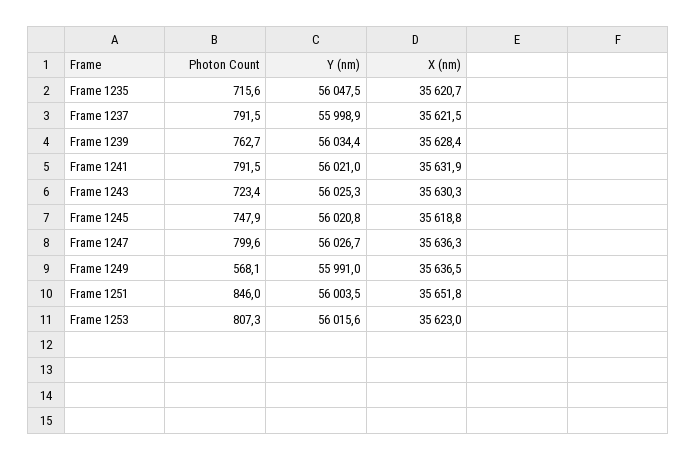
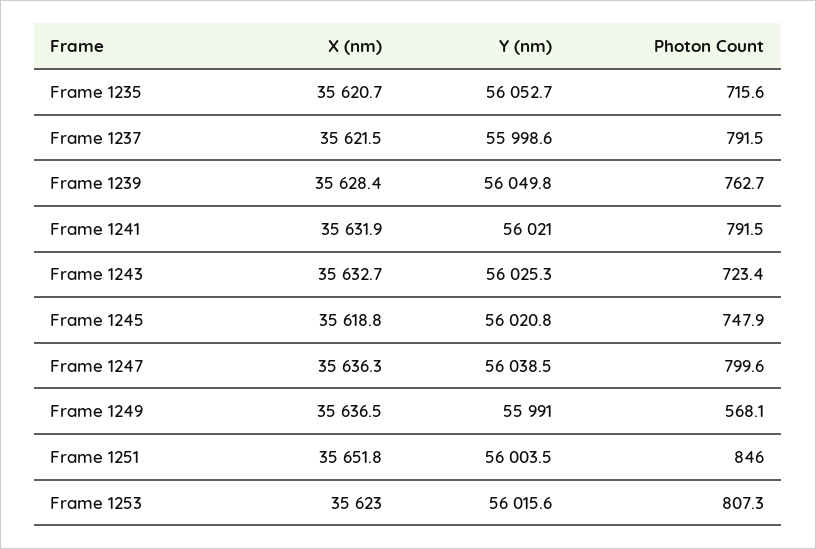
  {
    "Photon Count": {
      "Frame 1235": 715.6,
      "Frame 1237": 791.5,
      "Frame 1239": 762.7,
      "Frame 1241": 791.5,
      "Frame 1243": 723.4,
      "Frame 1245": 747.9,
      "Frame 1247": 799.6,
      "Frame 1249": 568.1,
      "Frame 1251": 846,
      "Frame 1253": 807.3
    },
    "Y (nm)": {
-     "Frame 1235": 56047.5,
+     "Frame 1235": 56052.7,
-     "Frame 1237": 55998.9,
+     "Frame 1237": 55998.6,
-     "Frame 1239": 56034.4,
+     "Frame 1239": 56049.8,
      "Frame 1241": 56021,
      "Frame 1243": 56025.3,
      "Frame 1245": 56020.8,
-     "Frame 1247": 56026.7,
+     "Frame 1247": 56038.5,
      "Frame 1249": 55991,
      "Frame 1251": 56003.5,
      "Frame 1253": 56015.6
    },
    "X (nm)": {
      "Frame 1235": 35620.7,
      "Frame 1237": 35621.5,
      "Frame 1239": 35628.4,
      "Frame 1241": 35631.9,
-     "Frame 1243": 35630.3,
+     "Frame 1243": 35632.7,
      "Frame 1245": 35618.8,
      "Frame 1247": 35636.3,
      "Frame 1249": 35636.5,
      "Frame 1251": 35651.8,
      "Frame 1253": 35623
    }
  }

